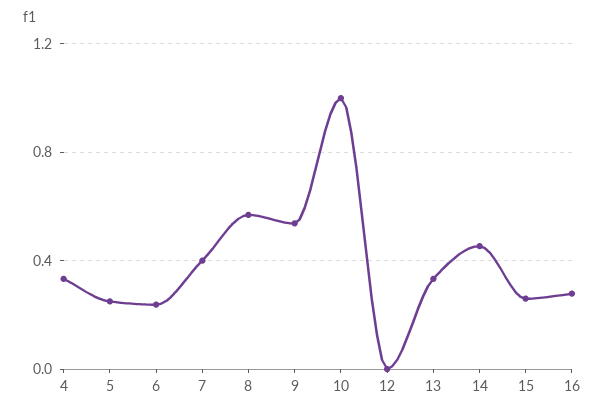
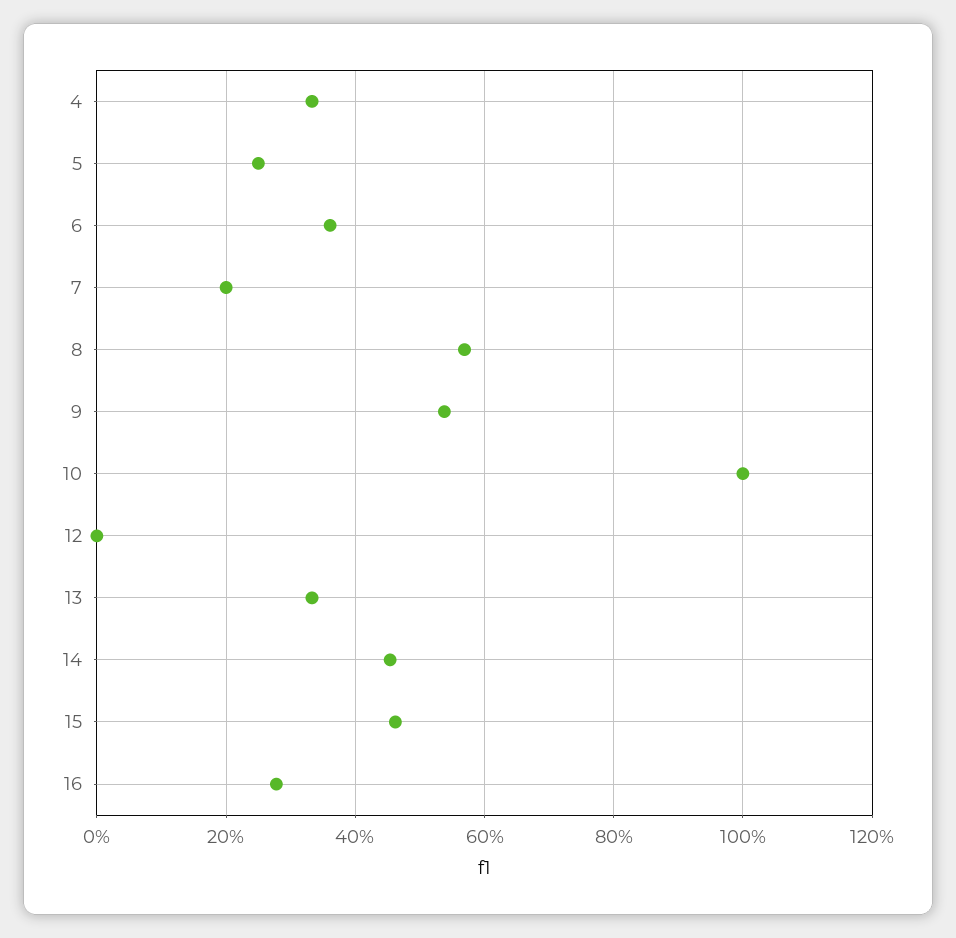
  {
    "4": 0.34,
    "5": 0.26,
-   "6": 0.25,
+   "6": 0.36,
-   "7": 0.4,
+   "7": 0.2,
    "8": 0.56,
    "9": 0.54,
    "10": 1,
    "12": 0,
    "13": 0.34,
    "14": 0.46,
-   "15": 0.25,
+   "15": 0.46,
    "16": 0.28
  }

